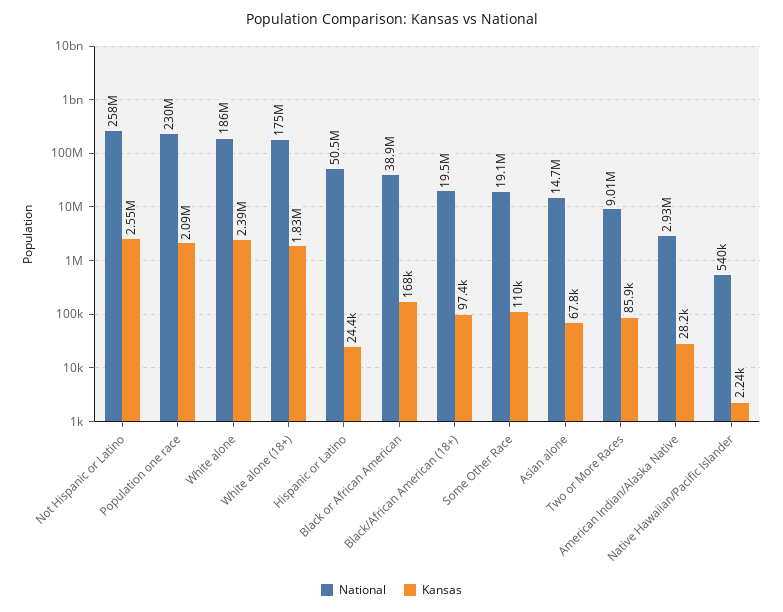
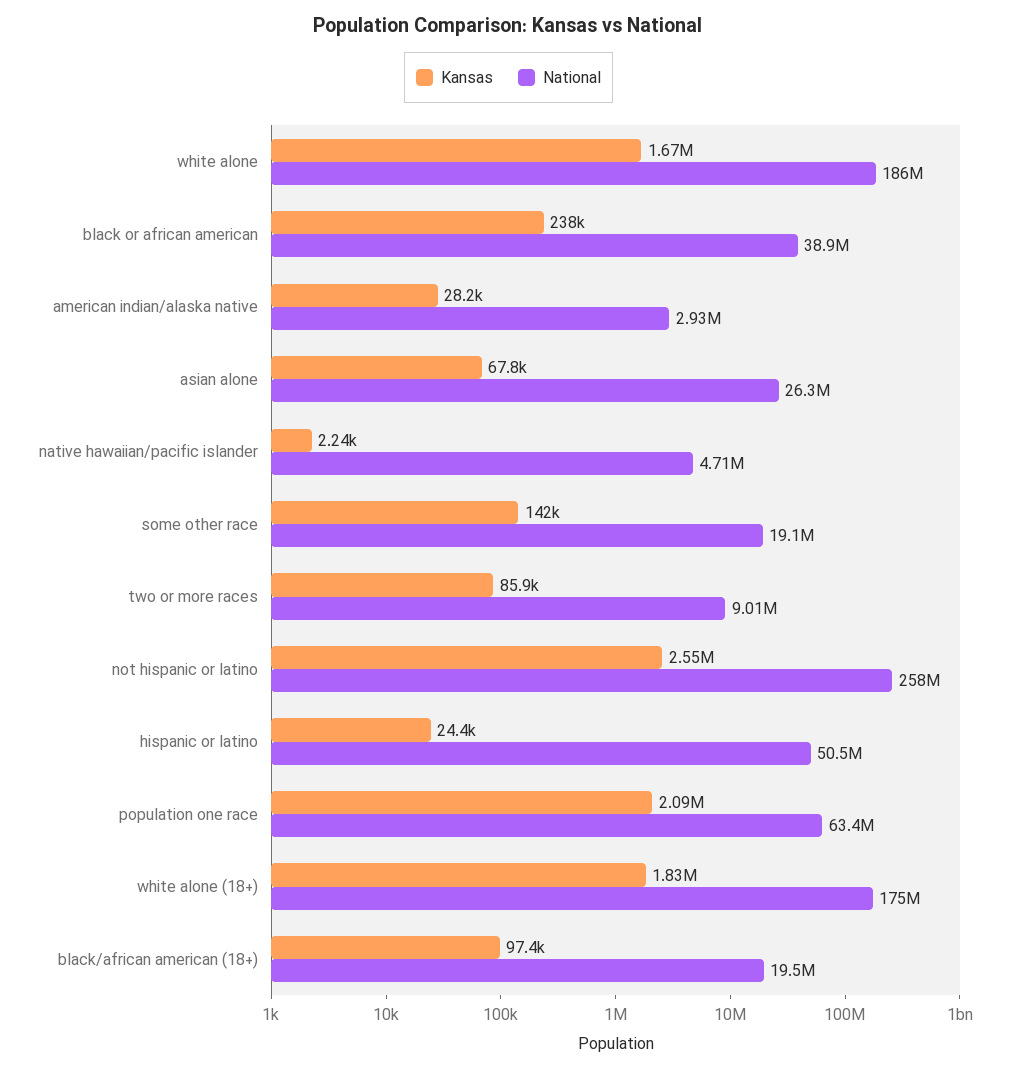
  {
    "National": {
      "Not Hispanic or Latino": 258000000,
-     "Population one race": 230000000,
+     "Population one race": 63400000,
      "White alone": 186000000,
      "White alone (18+)": 175000000,
      "Hispanic or Latino": 50500000,
      "Black or African American": 38900000,
      "Black/African American (18+)": 19500000,
      "Some Other Race": 19100000,
-     "Asian alone": 14700000,
+     "Asian alone": 26300000,
      "Two or More Races": 9010000,
      "American Indian/Alaska Native": 2930000,
-     "Native Hawaiian/Pacific Islander": 540000
+     "Native Hawaiian/Pacific Islander": 4710000
    },
    "Kansas": {
      "Not Hispanic or Latino": 2550000,
      "Population one race": 2090000,
-     "White alone": 2390000,
+     "White alone": 1670000,
      "White alone (18+)": 1830000,
      "Hispanic or Latino": 24400,
-     "Black or African American": 168000,
+     "Black or African American": 238000,
      "Black/African American (18+)": 97400,
-     "Some Other Race": 110000,
+     "Some Other Race": 142000,
      "Asian alone": 67800,
      "Two or More Races": 85900,
      "American Indian/Alaska Native": 28200,
      "Native Hawaiian/Pacific Islander": 2240
    }
  }

